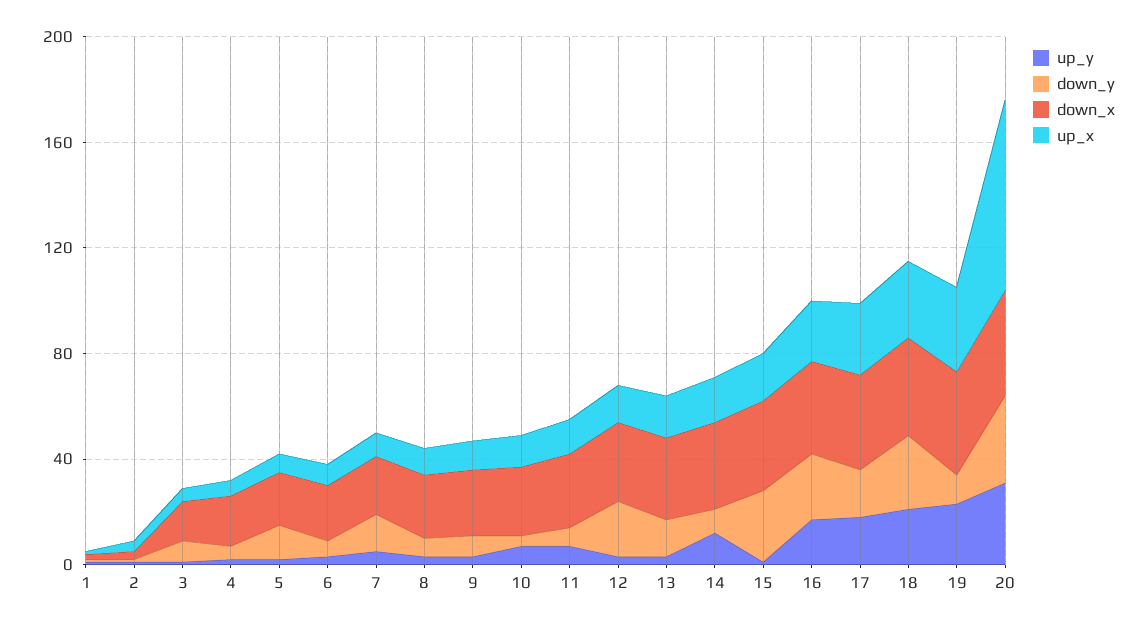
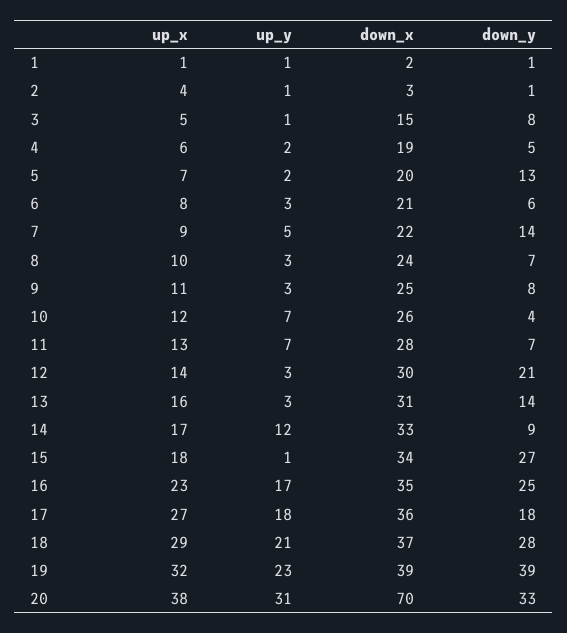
  {
    "up_y": {
      "1": 1,
      "2": 1,
      "3": 1,
      "4": 2,
      "5": 2,
      "6": 3,
      "7": 5,
      "8": 3,
      "9": 3,
      "10": 7,
      "11": 7,
      "12": 3,
      "13": 3,
      "14": 12,
      "15": 1,
      "16": 17,
      "17": 18,
      "18": 21,
      "19": 23,
      "20": 31
    },
    "down_y": {
      "1": 1,
      "2": 1,
      "3": 8,
      "4": 5,
      "5": 13,
      "6": 6,
      "7": 14,
      "8": 7,
      "9": 8,
      "10": 4,
      "11": 7,
      "12": 21,
      "13": 14,
      "14": 9,
      "15": 27,
      "16": 25,
      "17": 18,
      "18": 28,
-     "19": 10,
+     "19": 39,
      "20": 33
    },
    "down_x": {
      "1": 2,
      "2": 3,
      "3": 15,
      "4": 19,
      "5": 20,
      "6": 21,
      "7": 22,
      "8": 24,
      "9": 25,
      "10": 26,
      "11": 28,
      "12": 30,
      "13": 31,
      "14": 33,
      "15": 34,
      "16": 35,
      "17": 36,
      "18": 37,
      "19": 39,
-     "20": 40
+     "20": 70
    },
    "up_x": {
      "1": 1,
      "2": 4,
      "3": 5,
      "4": 6,
      "5": 7,
      "6": 8,
      "7": 9,
      "8": 10,
      "9": 11,
      "10": 12,
      "11": 13,
      "12": 14,
      "13": 16,
      "14": 17,
      "15": 18,
      "16": 23,
      "17": 27,
      "18": 29,
      "19": 32,
-     "20": 70
+     "20": 38
    }
  }

